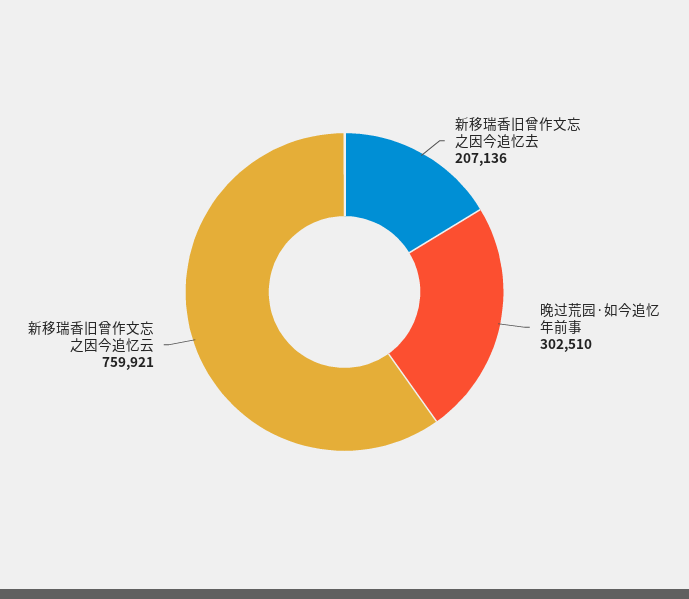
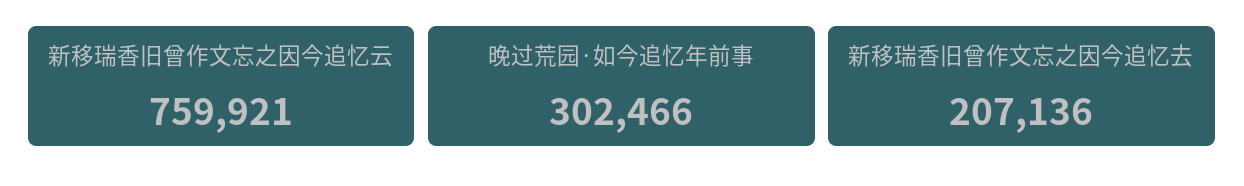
  {
    "新移瑞香旧曾作文忘之因今追忆去": 207136,
-   "晚过荒园·如今追忆年前事": 302510,
+   "晚过荒园·如今追忆年前事": 302466,
    "新移瑞香旧曾作文忘之因今追忆云": 759921
  }

